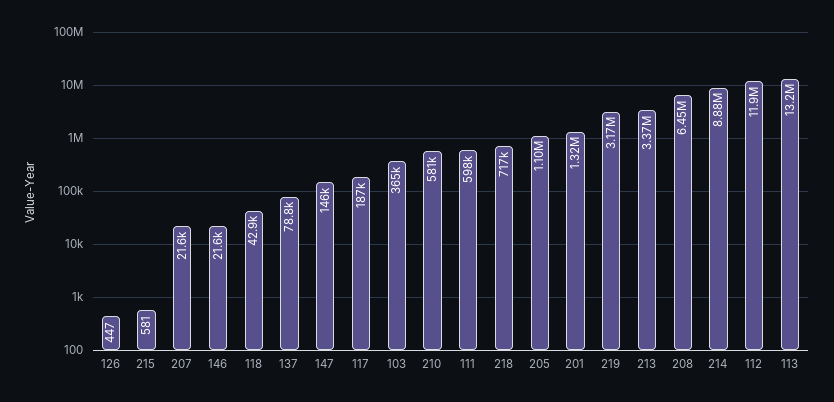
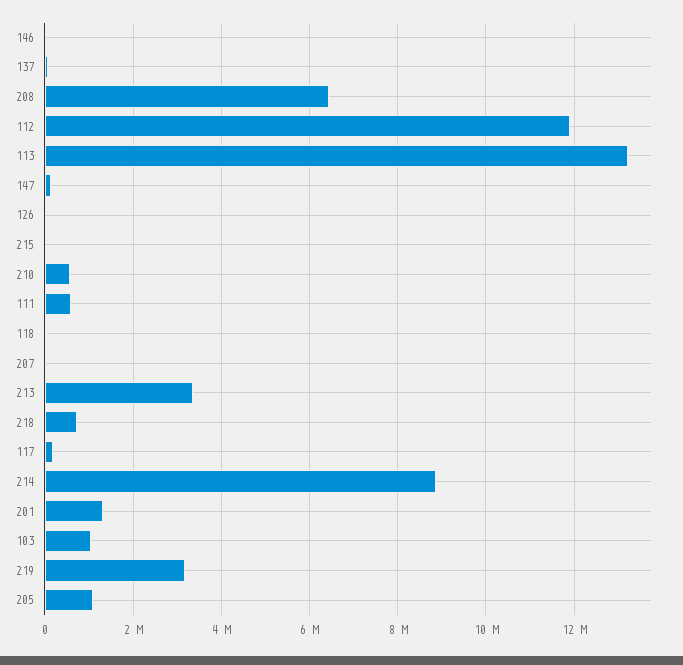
  {
    "126": 447,
    "215": 581,
    "207": 21600,
    "146": 21600,
    "118": 42900,
    "137": 78800,
    "147": 146000,
    "117": 187000,
-   "103": 365000,
+   "103": 1000000,
    "210": 581000,
    "111": 598000,
    "218": 717000,
    "205": 1100000,
    "201": 1320000,
    "219": 3170000,
    "213": 3370000,
    "208": 6450000,
    "214": 8880000,
    "112": 11900000,
    "113": 13200000
  }

